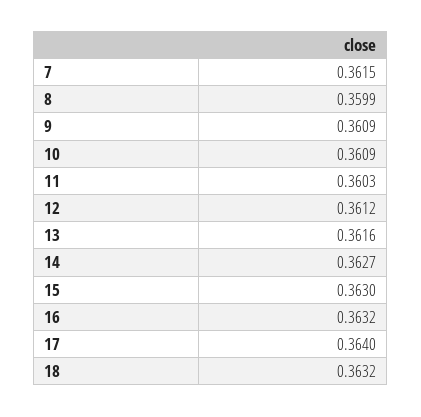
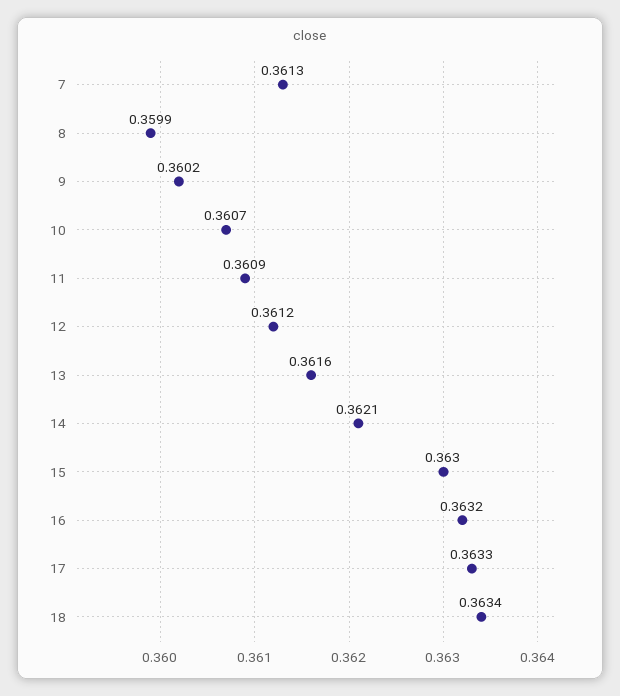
  {
-   "7": 0.3615,
+   "7": 0.3613,
    "8": 0.3599,
-   "9": 0.3609,
+   "9": 0.3602,
-   "10": 0.3609,
+   "10": 0.3607,
-   "11": 0.3603,
+   "11": 0.3609,
    "12": 0.3612,
    "13": 0.3616,
-   "14": 0.3627,
+   "14": 0.3621,
    "15": 0.363,
    "16": 0.3632,
-   "17": 0.364,
+   "17": 0.3633,
-   "18": 0.3632
+   "18": 0.3634
  }

